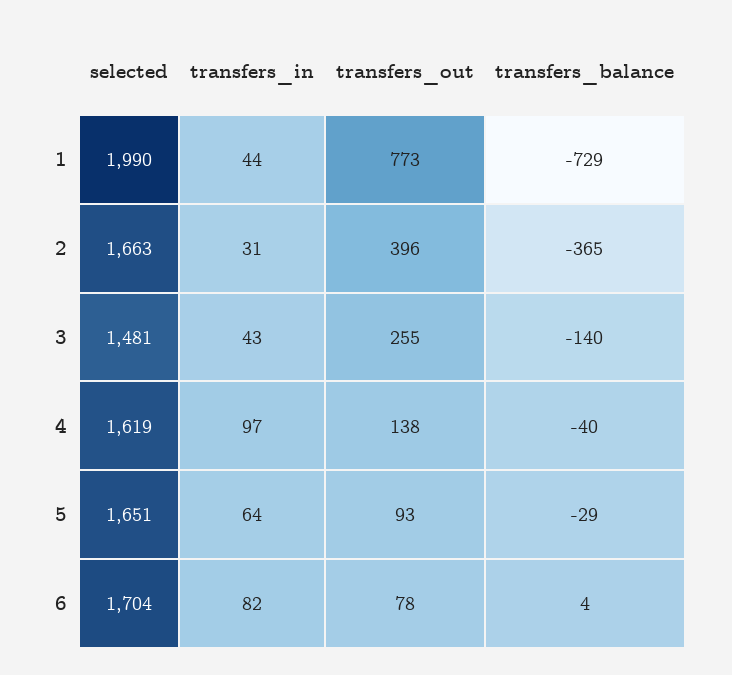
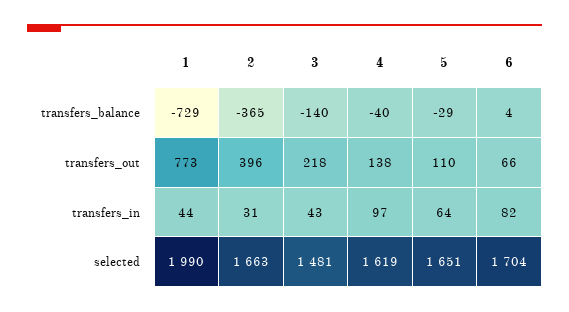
  {
    "selected": {
      "1": 1990,
      "2": 1663,
      "3": 1481,
      "4": 1619,
      "5": 1651,
      "6": 1704
    },
    "transfers_in": {
      "1": 44,
      "2": 31,
      "3": 43,
      "4": 97,
      "5": 64,
      "6": 82
    },
    "transfers_out": {
      "1": 773,
      "2": 396,
-     "3": 255,
+     "3": 218,
      "4": 138,
-     "5": 93,
+     "5": 110,
-     "6": 78
+     "6": 66
    },
    "transfers_balance": {
      "1": -729,
      "2": -365,
      "3": -140,
      "4": -40,
      "5": -29,
      "6": 4
    }
  }

